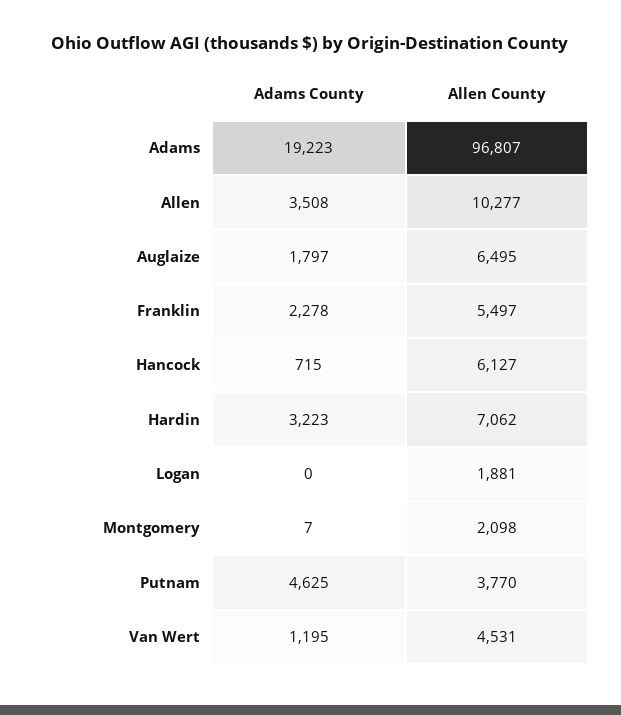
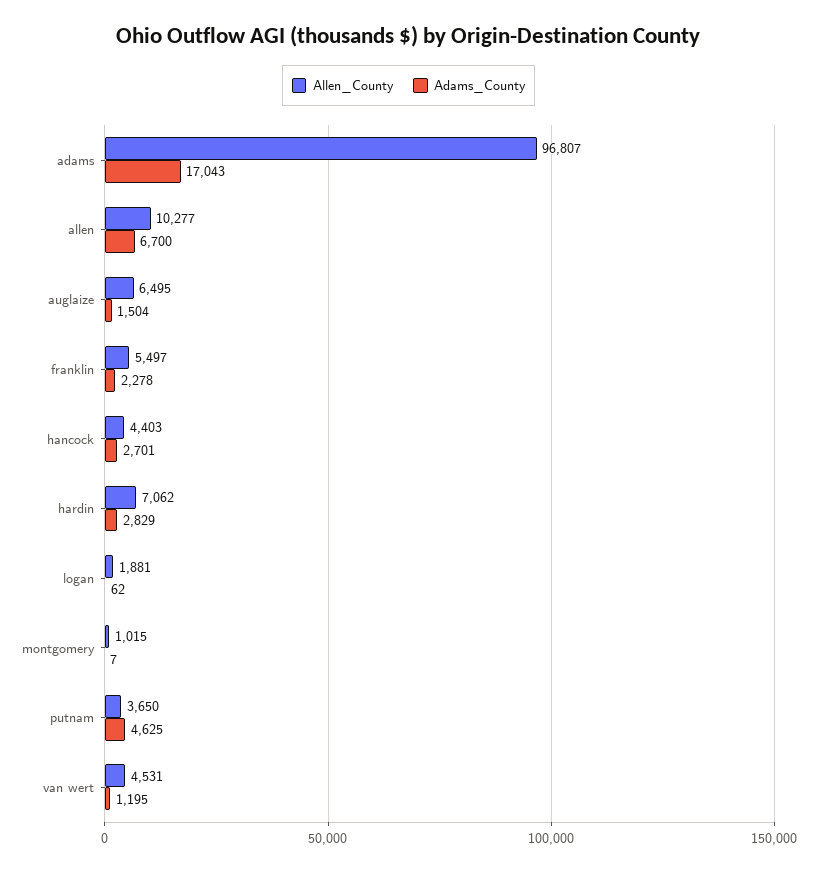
  {
    "Adams County": {
-     "Adams": 19223,
+     "Adams": 17043,
-     "Allen": 3508,
+     "Allen": 6700,
-     "Auglaize": 1797,
+     "Auglaize": 1504,
      "Franklin": 2278,
-     "Hancock": 715,
+     "Hancock": 2701,
-     "Hardin": 3223,
+     "Hardin": 2829,
-     "Logan": 0,
+     "Logan": 62,
      "Montgomery": 7,
      "Putnam": 4625,
      "Van Wert": 1195
    },
    "Allen County": {
      "Adams": 96807,
      "Allen": 10277,
      "Auglaize": 6495,
      "Franklin": 5497,
-     "Hancock": 6127,
+     "Hancock": 4403,
      "Hardin": 7062,
      "Logan": 1881,
-     "Montgomery": 2098,
+     "Montgomery": 1015,
-     "Putnam": 3770,
+     "Putnam": 3650,
      "Van Wert": 4531
    }
  }

